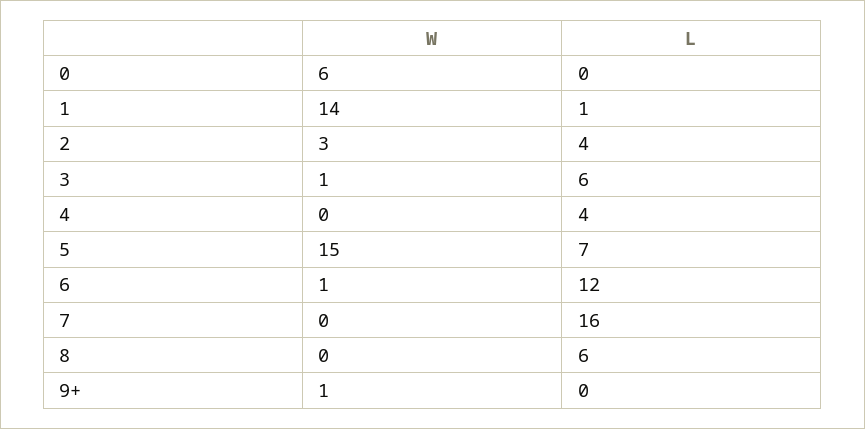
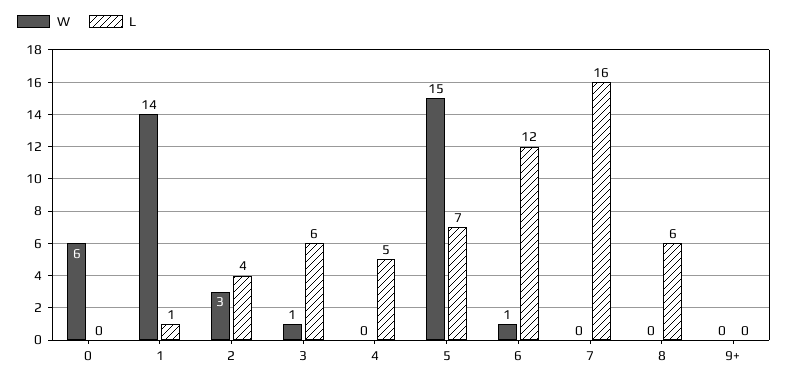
  {
    "W": {
      "0": 6,
      "1": 14,
      "2": 3,
      "3": 1,
      "4": 0,
      "5": 15,
      "6": 1,
      "7": 0,
      "8": 0,
-     "9+": 1
+     "9+": 0
    },
    "L": {
      "0": 0,
      "1": 1,
      "2": 4,
      "3": 6,
-     "4": 4,
+     "4": 5,
      "5": 7,
      "6": 12,
      "7": 16,
      "8": 6,
      "9+": 0
    }
  }

